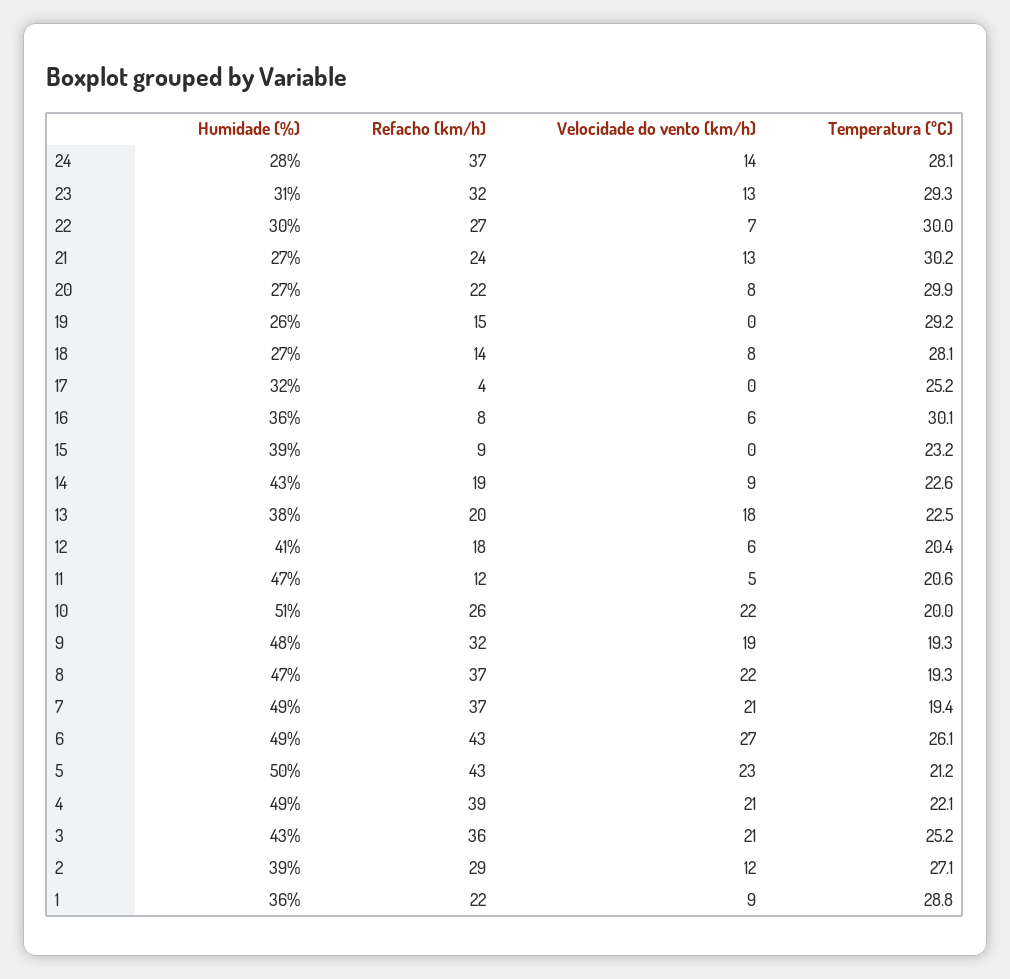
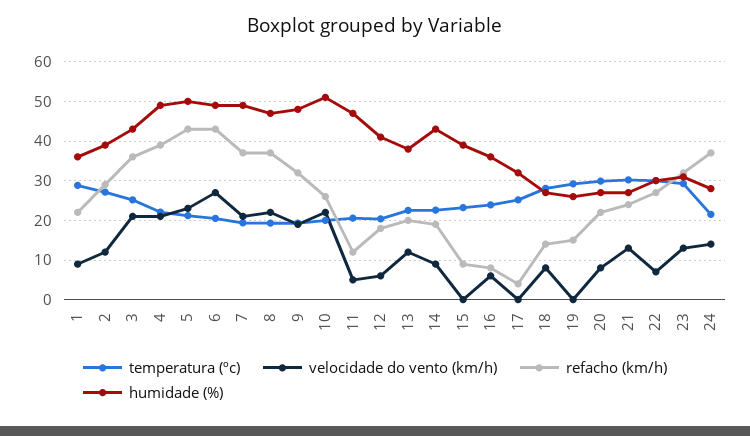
  {
    "Humidade (%)": {
      "24": 28,
      "23": 31,
      "22": 30,
      "21": 27,
      "20": 27,
      "19": 26,
      "18": 27,
      "17": 32,
      "16": 36,
      "15": 39,
      "14": 43,
      "13": 38,
      "12": 41,
      "11": 47,
      "10": 51,
      "9": 48,
      "8": 47,
      "7": 49,
      "6": 49,
      "5": 50,
      "4": 49,
      "3": 43,
      "2": 39,
      "1": 36
    },
    "Refacho (km/h)": {
      "24": 37,
      "23": 32,
      "22": 27,
      "21": 24,
      "20": 22,
      "19": 15,
      "18": 14,
      "17": 4,
      "16": 8,
      "15": 9,
      "14": 19,
      "13": 20,
      "12": 18,
      "11": 12,
      "10": 26,
      "9": 32,
      "8": 37,
      "7": 37,
      "6": 43,
      "5": 43,
      "4": 39,
      "3": 36,
      "2": 29,
      "1": 22
    },
    "Velocidade do vento (km/h)": {
      "24": 14,
      "23": 13,
      "22": 7,
      "21": 13,
      "20": 8,
      "19": 0,
      "18": 8,
      "17": 0,
      "16": 6,
      "15": 0,
      "14": 9,
-     "13": 18,
+     "13": 12,
      "12": 6,
      "11": 5,
      "10": 22,
      "9": 19,
      "8": 22,
      "7": 21,
      "6": 27,
      "5": 23,
      "4": 21,
      "3": 21,
      "2": 12,
      "1": 9
    },
    "Temperatura (ºC)": {
-     "24": 28.1,
+     "24": 22,
      "23": 29.3,
      "22": 30,
      "21": 30.2,
      "20": 29.9,
      "19": 29.2,
      "18": 28.1,
      "17": 25.2,
-     "16": 30.1,
+     "16": 24,
      "15": 23.2,
      "14": 22.6,
      "13": 22.5,
      "12": 20.4,
      "11": 20.6,
      "10": 20,
      "9": 19.3,
      "8": 19.3,
      "7": 19.4,
-     "6": 26.1,
+     "6": 20,
      "5": 21.2,
      "4": 22.1,
      "3": 25.2,
      "2": 27.1,
      "1": 28.8
    }
  }

